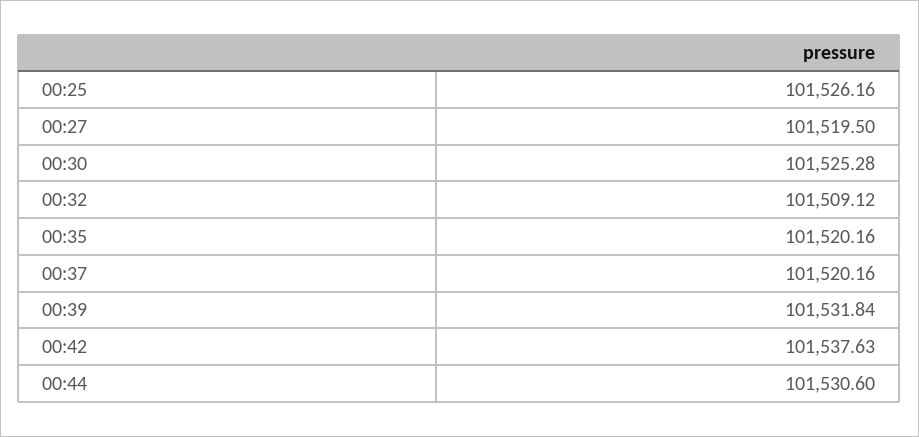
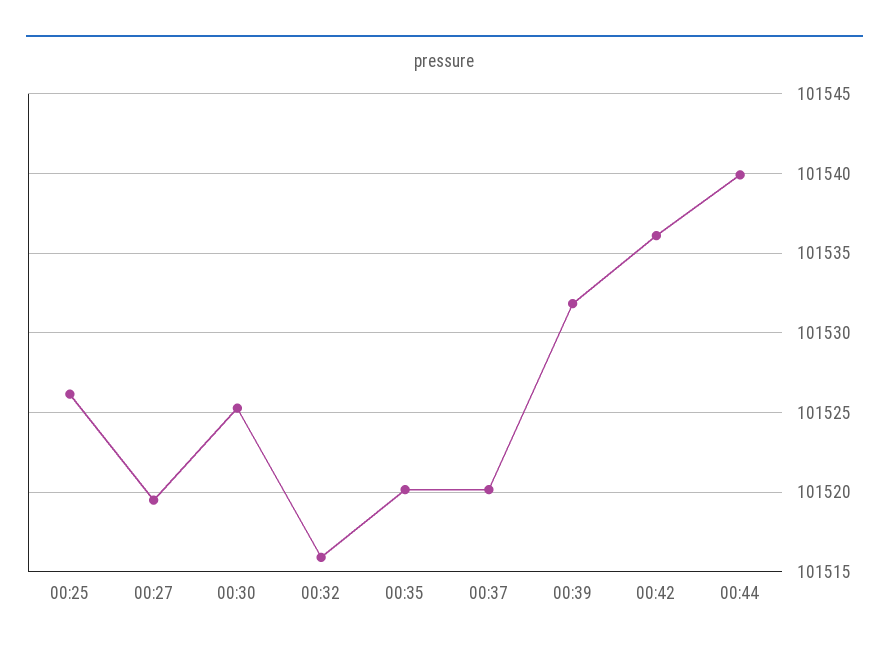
  {
    "00:25": 101526.16,
    "00:27": 101519.5,
    "00:30": 101525.28,
-   "00:32": 101509.12,
+   "00:32": 101516,
    "00:35": 101520.16,
    "00:37": 101520.16,
    "00:39": 101531.84,
-   "00:42": 101537.63,
+   "00:42": 101536,
-   "00:44": 101530.6
+   "00:44": 101540
  }

